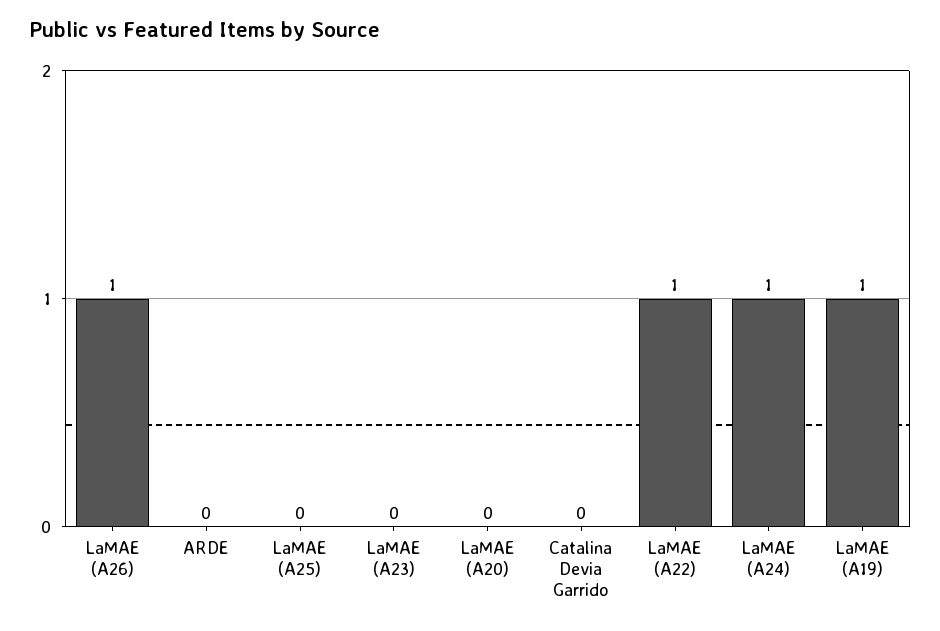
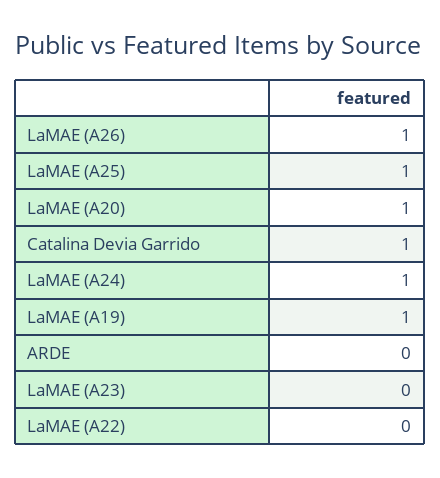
  {
    "LaMAE (A26)": 1,
    "ARDE": 0,
-   "LaMAE (A25)": 0,
+   "LaMAE (A25)": 1,
    "LaMAE (A23)": 0,
-   "LaMAE (A20)": 0,
+   "LaMAE (A20)": 1,
-   "Catalina Devia Garrido": 0,
+   "Catalina Devia Garrido": 1,
-   "LaMAE (A22)": 1,
+   "LaMAE (A22)": 0,
    "LaMAE (A24)": 1,
    "LaMAE (A19)": 1
  }

